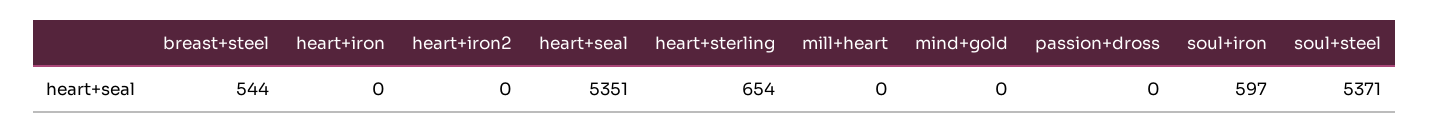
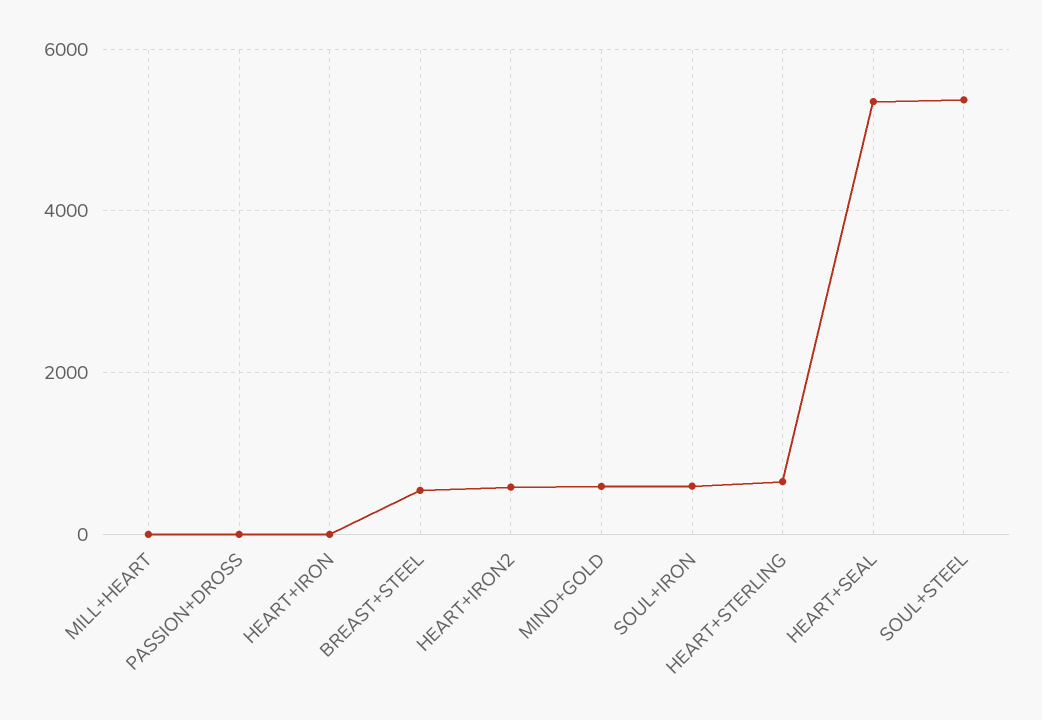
  {
    "breast+steel": 544,
    "heart+iron": 0,
-   "heart+iron2": 0,
+   "heart+iron2": 600,
    "heart+seal": 5351,
    "heart+sterling": 654,
    "mill+heart": 0,
-   "mind+gold": 0,
+   "mind+gold": 600,
    "passion+dross": 0,
    "soul+iron": 597,
    "soul+steel": 5371
  }

